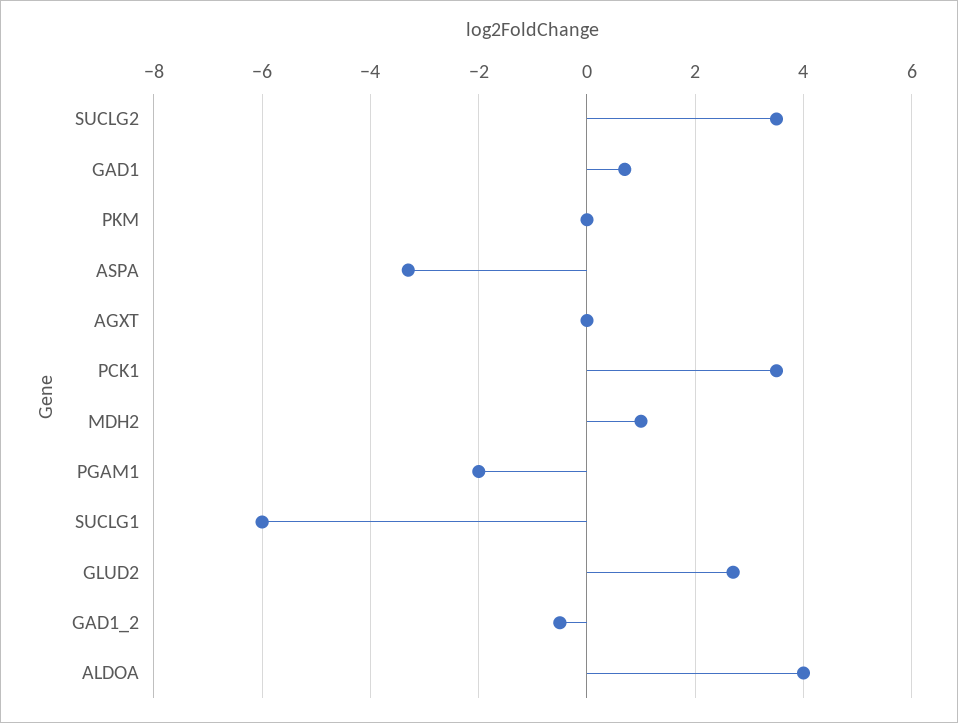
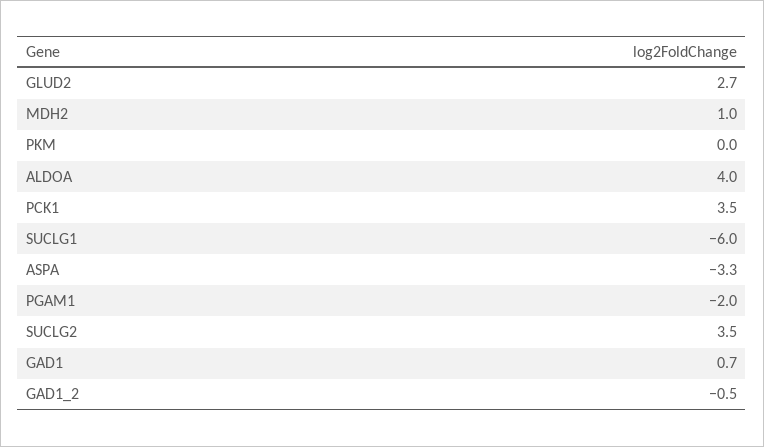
  {
    "SUCLG2": 3.5,
    "GAD1": 0.7,
    "PKM": 0,
    "ASPA": -3.3,
-   "AGXT": 0,
    "PCK1": 3.5,
    "MDH2": 1,
    "PGAM1": -2,
    "SUCLG1": -6,
    "GLUD2": 2.7,
    "GAD1_2": -0.5,
    "ALDOA": 4
  }

